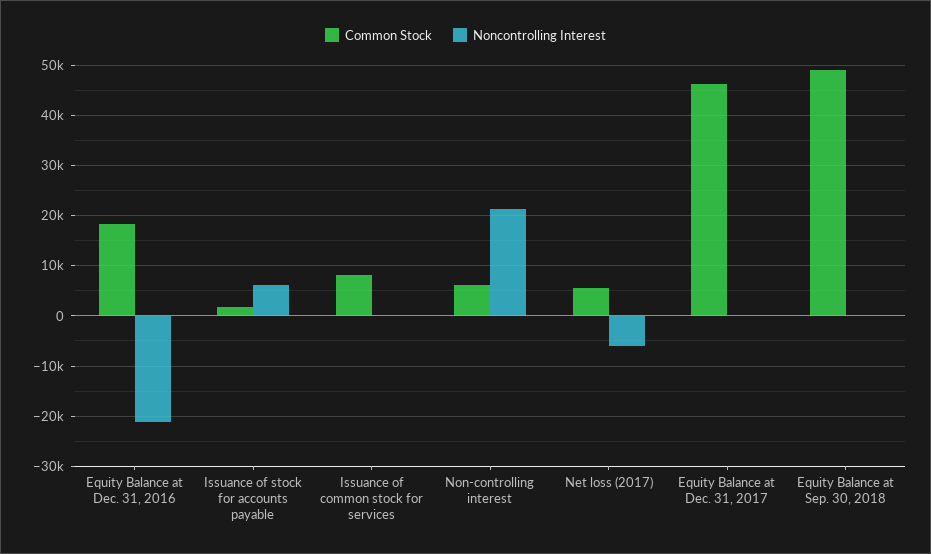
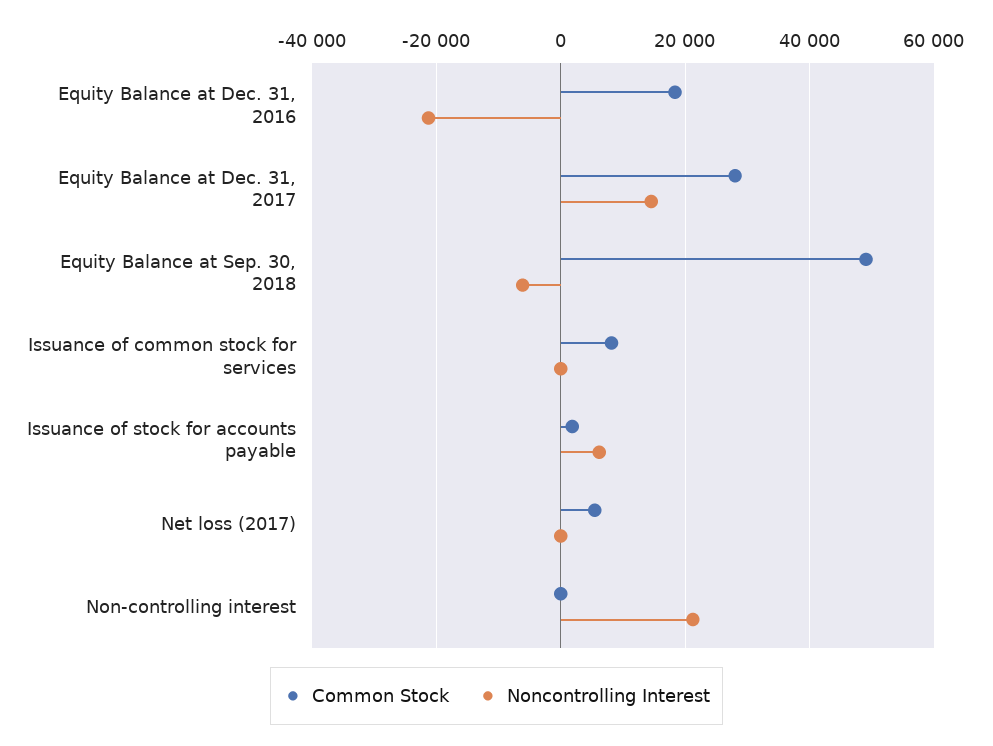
  {
    "Common Stock": {
      "Equity Balance at Dec. 31, 2016": 18000,
      "Issuance of stock for accounts payable": 2000,
      "Issuance of common stock for services": 8000,
-     "Non-controlling interest": 6000,
+     "Non-controlling interest": 0,
      "Net loss (2017)": 6000,
-     "Equity Balance at Dec. 31, 2017": 46000,
+     "Equity Balance at Dec. 31, 2017": 28000,
      "Equity Balance at Sep. 30, 2018": 50000
    },
    "Noncontrolling Interest": {
      "Equity Balance at Dec. 31, 2016": -22000,
      "Issuance of stock for accounts payable": 6000,
      "Issuance of common stock for services": 0,
      "Non-controlling interest": 22000,
-     "Net loss (2017)": -6000,
+     "Net loss (2017)": 0,
-     "Equity Balance at Dec. 31, 2017": 0,
+     "Equity Balance at Dec. 31, 2017": 14000,
-     "Equity Balance at Sep. 30, 2018": 0
+     "Equity Balance at Sep. 30, 2018": -6000
    }
  }

